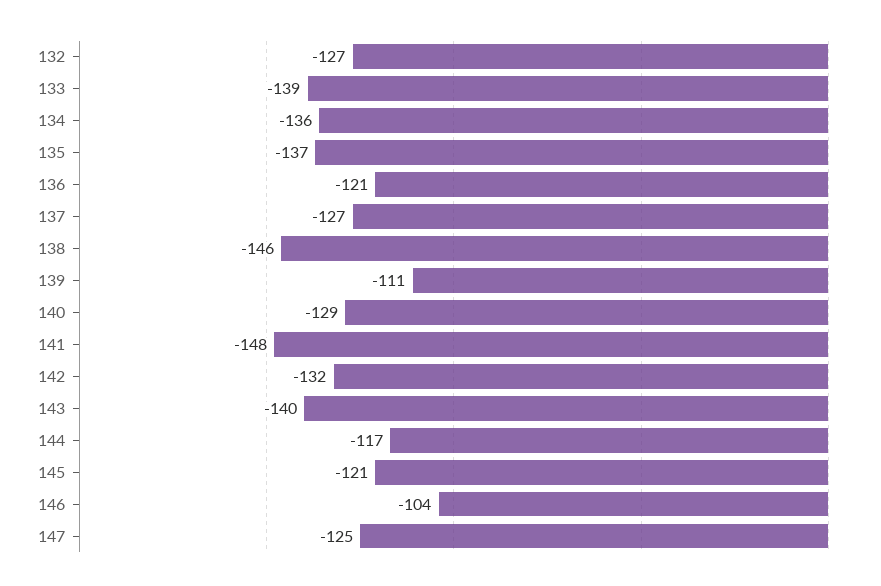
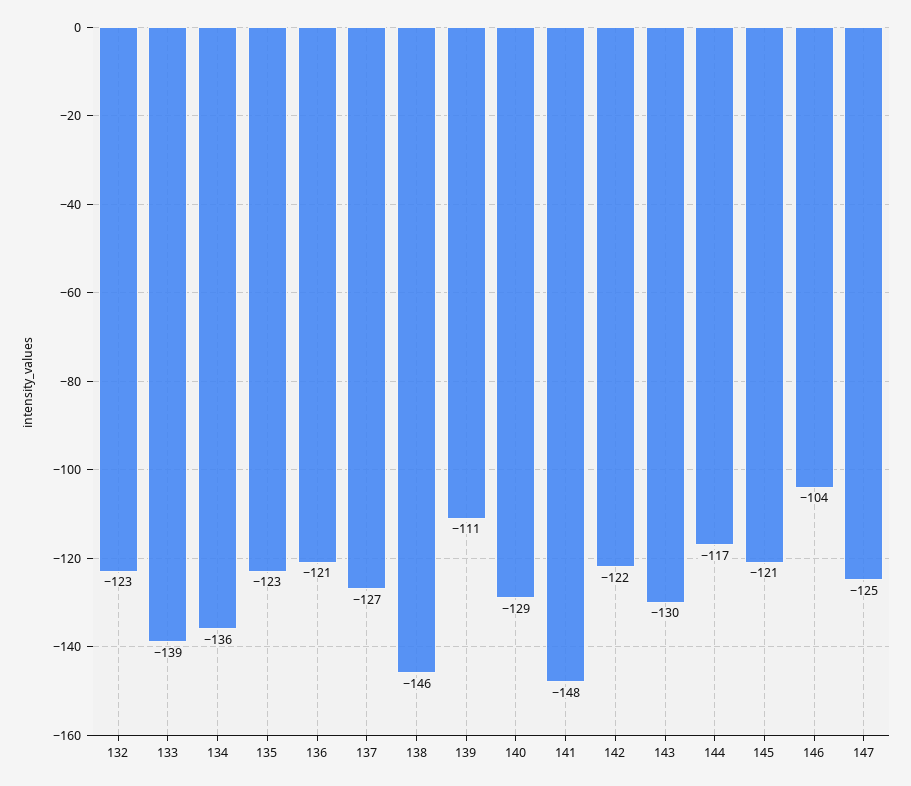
  {
-   "132": -127,
+   "132": -123,
    "133": -139,
    "134": -136,
-   "135": -137,
+   "135": -123,
    "136": -121,
    "137": -127,
    "138": -146,
    "139": -111,
    "140": -129,
    "141": -148,
-   "142": -132,
+   "142": -122,
-   "143": -140,
+   "143": -130,
    "144": -117,
    "145": -121,
    "146": -104,
    "147": -125
  }

